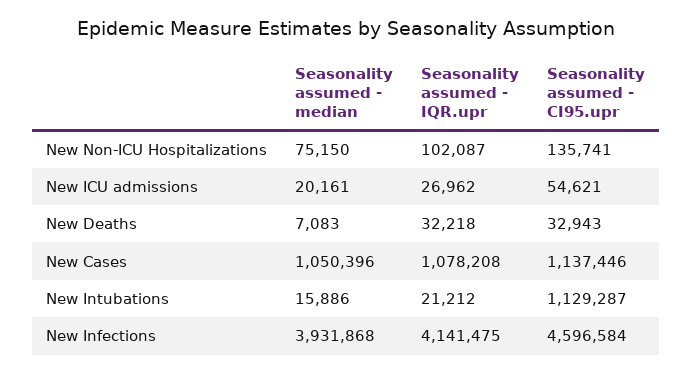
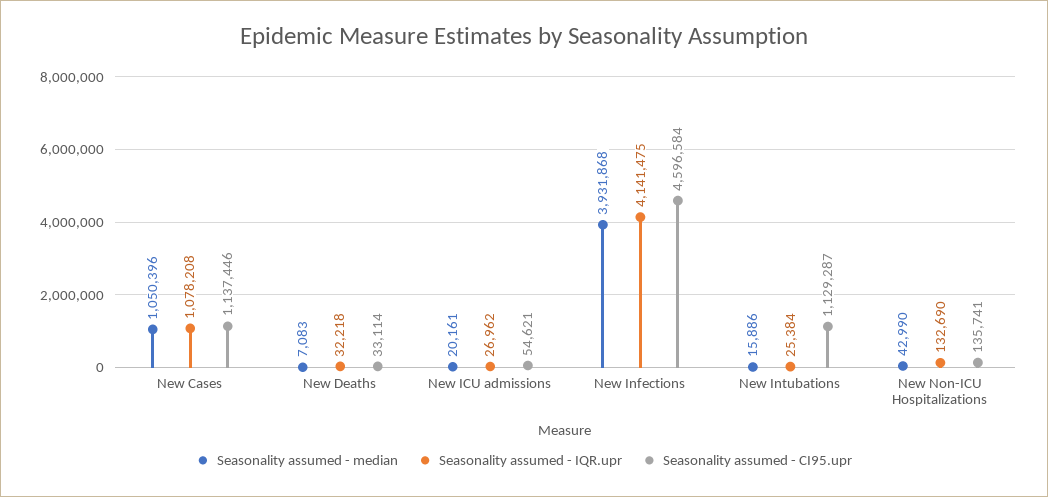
  {
    "Seasonality assumed - median": {
-     "New Non-ICU Hospitalizations": 75150,
+     "New Non-ICU Hospitalizations": 42990,
      "New ICU admissions": 20161,
      "New Deaths": 7083,
      "New Cases": 1050396,
      "New Intubations": 15886,
      "New Infections": 3931868
    },
    "Seasonality assumed - IQR.upr": {
-     "New Non-ICU Hospitalizations": 102087,
+     "New Non-ICU Hospitalizations": 132690,
      "New ICU admissions": 26962,
      "New Deaths": 32218,
      "New Cases": 1078208,
-     "New Intubations": 21212,
+     "New Intubations": 25384,
      "New Infections": 4141475
    },
    "Seasonality assumed - CI95.upr": {
      "New Non-ICU Hospitalizations": 135741,
      "New ICU admissions": 54621,
-     "New Deaths": 32943,
+     "New Deaths": 33114,
      "New Cases": 1137446,
      "New Intubations": 1129287,
      "New Infections": 4596584
    }
  }

